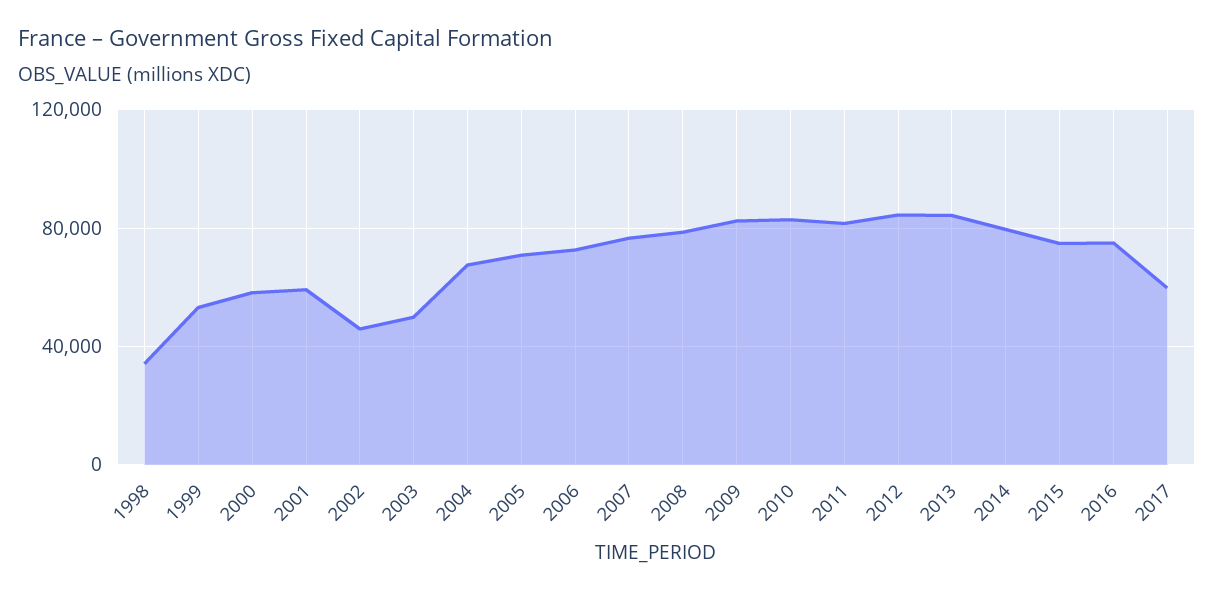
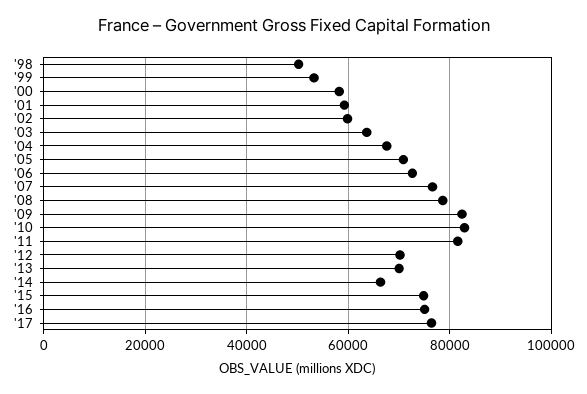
  {
-   "1998": 35000,
+   "1998": 50000,
    "1999": 54000,
    "2000": 58000,
    "2001": 60000,
-   "2002": 45000,
+   "2002": 60000,
-   "2003": 50000,
+   "2003": 64000,
    "2004": 68000,
    "2005": 70000,
    "2006": 72000,
    "2007": 76000,
    "2008": 78000,
    "2009": 82000,
    "2010": 82000,
    "2011": 82000,
-   "2012": 85000,
+   "2012": 70000,
-   "2013": 85000,
+   "2013": 70000,
-   "2014": 80000,
+   "2014": 66000,
    "2015": 74000,
    "2016": 76000,
-   "2017": 60000
+   "2017": 76000
  }

